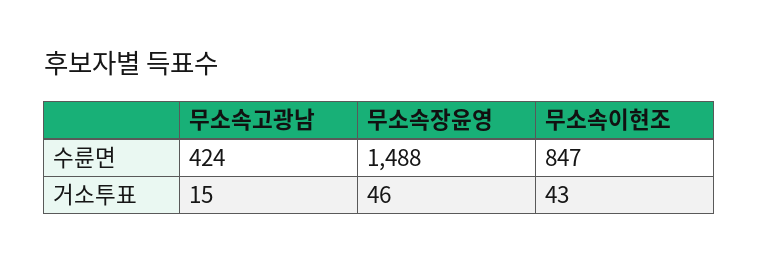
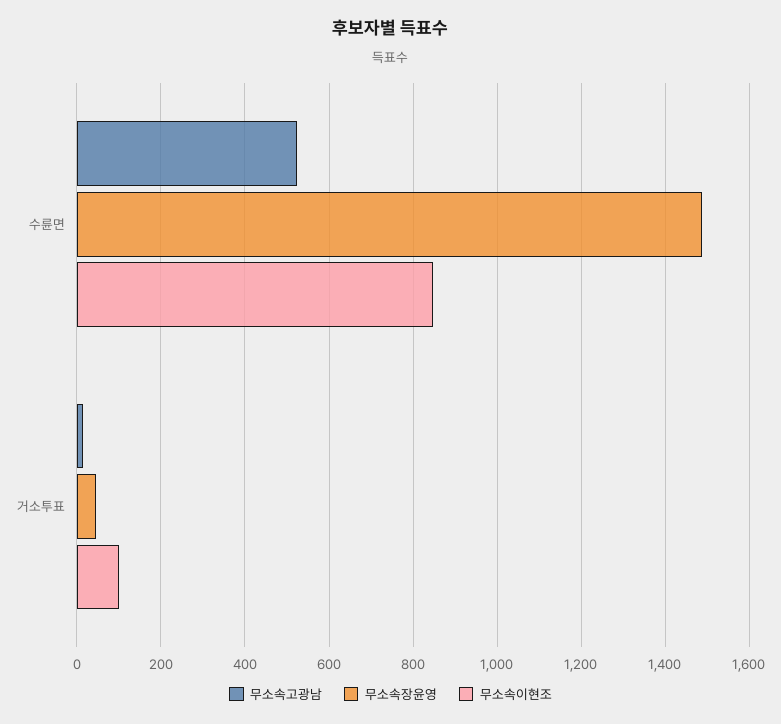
  {
    "무소속고광남": {
-     "수륜면": 424,
+     "수륜면": 520,
      "거소투표": 15
    },
    "무소속장윤영": {
      "수륜면": 1488,
      "거소투표": 46
    },
    "무소속이현조": {
      "수륜면": 847,
-     "거소투표": 43
+     "거소투표": 100
    }
  }

